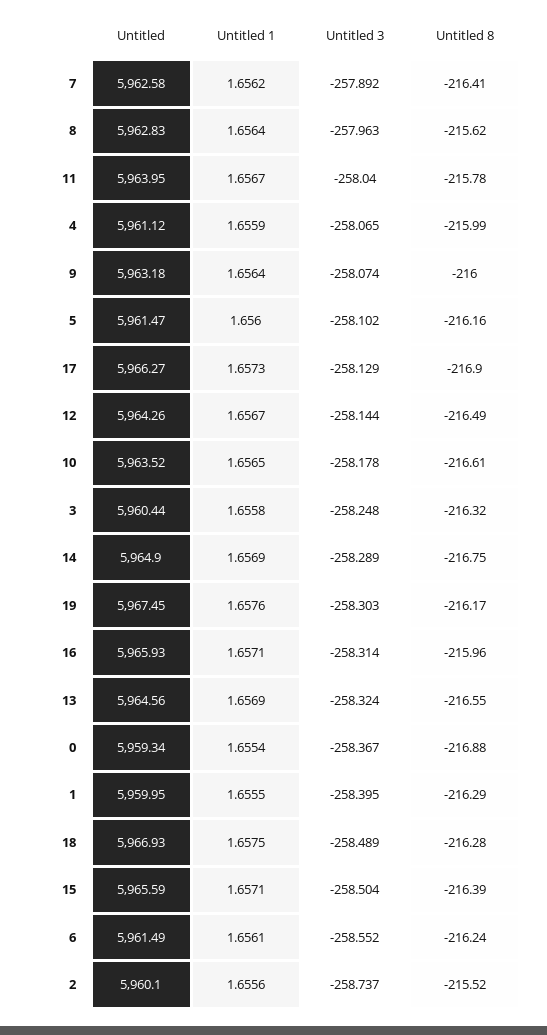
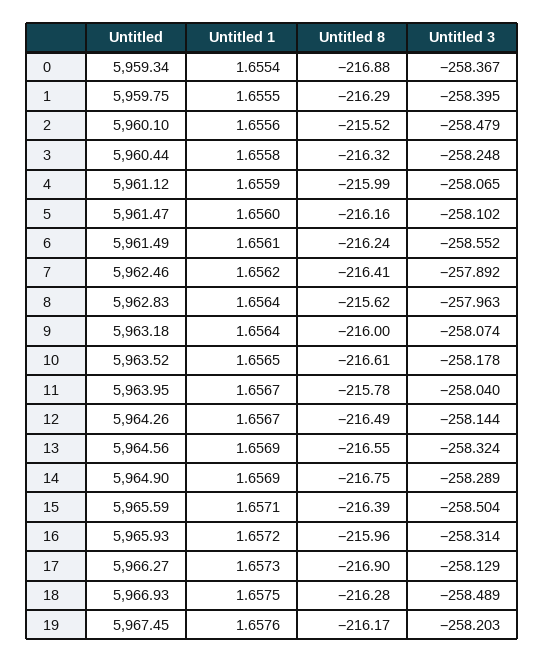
  {
    "Untitled": {
-     "7": 5962.58,
+     "7": 5962.46,
      "8": 5962.83,
      "11": 5963.95,
      "4": 5961.12,
      "9": 5963.18,
      "5": 5961.47,
      "17": 5966.27,
      "12": 5964.26,
      "10": 5963.52,
      "3": 5960.44,
      "14": 5964.9,
      "19": 5967.45,
      "16": 5965.93,
      "13": 5964.56,
      "0": 5959.34,
-     "1": 5959.95,
+     "1": 5959.75,
      "18": 5966.93,
      "15": 5965.59,
      "6": 5961.49,
      "2": 5960.1
    },
    "Untitled 1": {
      "7": 1.6562,
      "8": 1.6564,
      "11": 1.6567,
      "4": 1.6559,
      "9": 1.6564,
      "5": 1.656,
      "17": 1.6573,
      "12": 1.6567,
      "10": 1.6565,
      "3": 1.6558,
      "14": 1.6569,
      "19": 1.6576,
-     "16": 1.6571,
+     "16": 1.6572,
      "13": 1.6569,
      "0": 1.6554,
      "1": 1.6555,
      "18": 1.6575,
      "15": 1.6571,
      "6": 1.6561,
      "2": 1.6556
    },
    "Untitled 3": {
      "7": -257.892,
      "8": -257.963,
      "11": -258.04,
      "4": -258.065,
      "9": -258.074,
      "5": -258.102,
      "17": -258.129,
      "12": -258.144,
      "10": -258.178,
      "3": -258.248,
      "14": -258.289,
-     "19": -258.303,
+     "19": -258.203,
      "16": -258.314,
      "13": -258.324,
      "0": -258.367,
      "1": -258.395,
      "18": -258.489,
      "15": -258.504,
      "6": -258.552,
-     "2": -258.737
+     "2": -258.479
    },
    "Untitled 8": {
      "7": -216.41,
      "8": -215.62,
      "11": -215.78,
      "4": -215.99,
      "9": -216,
      "5": -216.16,
      "17": -216.9,
      "12": -216.49,
      "10": -216.61,
      "3": -216.32,
      "14": -216.75,
      "19": -216.17,
      "16": -215.96,
      "13": -216.55,
      "0": -216.88,
      "1": -216.29,
      "18": -216.28,
      "15": -216.39,
      "6": -216.24,
      "2": -215.52
    }
  }

